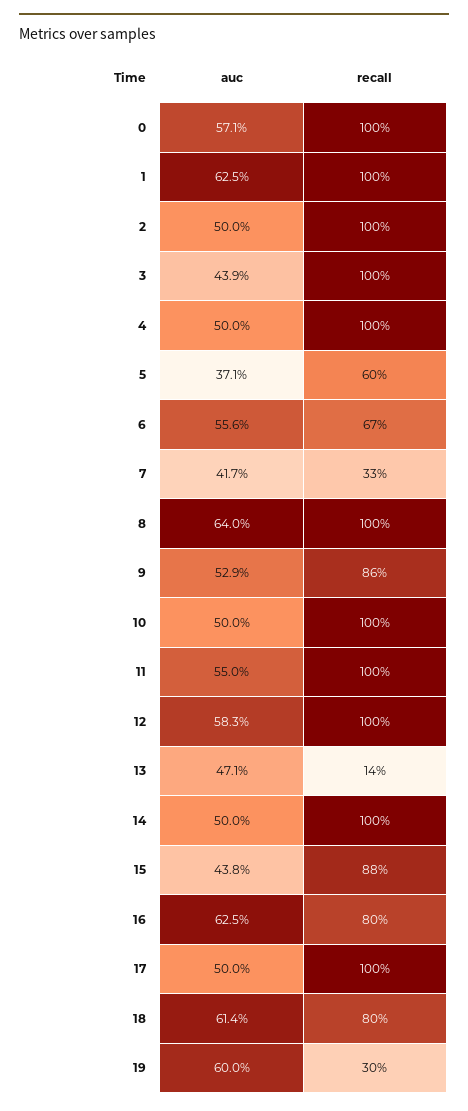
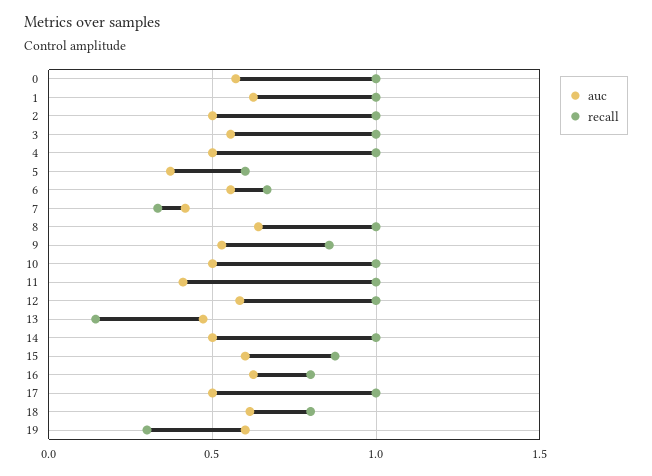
  {
    "auc": {
      "0": 0.571,
      "1": 0.625,
      "2": 0.5,
-     "3": 0.439,
+     "3": 0.55,
      "4": 0.5,
      "5": 0.371,
      "6": 0.556,
      "7": 0.417,
      "8": 0.64,
      "9": 0.529,
      "10": 0.5,
-     "11": 0.55,
+     "11": 0.4,
      "12": 0.583,
      "13": 0.471,
      "14": 0.5,
-     "15": 0.438,
+     "15": 0.6,
      "16": 0.625,
      "17": 0.5,
      "18": 0.614,
      "19": 0.6
    },
    "recall": {
      "0": 1,
      "1": 1,
      "2": 1,
      "3": 1,
      "4": 1,
      "5": 0.6,
      "6": 0.67,
      "7": 0.33,
      "8": 1,
      "9": 0.86,
      "10": 1,
      "11": 1,
      "12": 1,
      "13": 0.14,
      "14": 1,
      "15": 0.88,
      "16": 0.8,
      "17": 1,
      "18": 0.8,
      "19": 0.3
    }
  }

